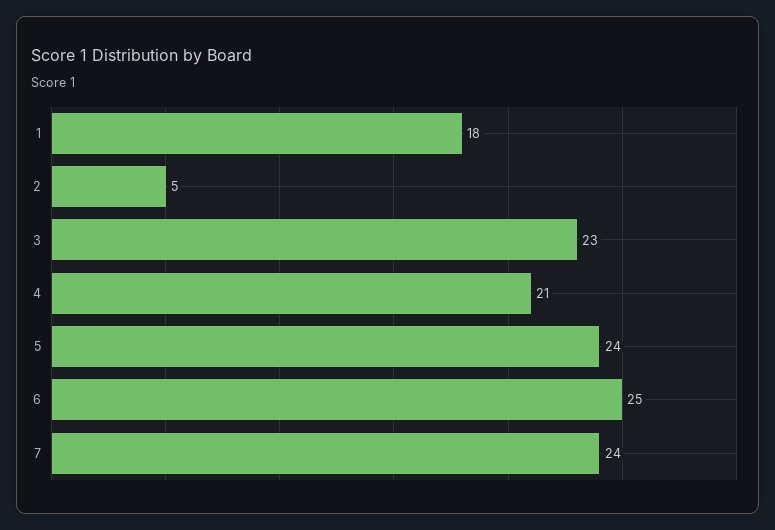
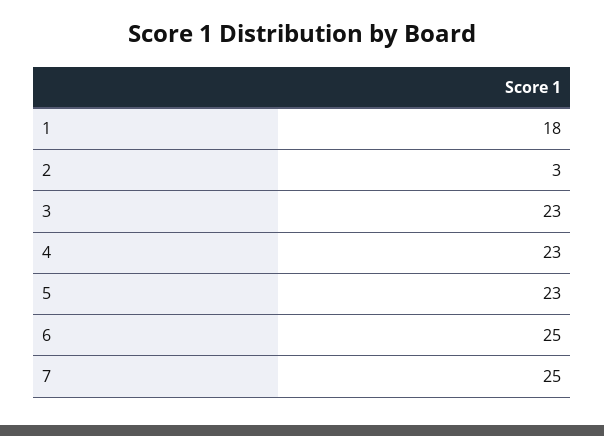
  {
    "1": 18,
-   "2": 5,
+   "2": 3,
    "3": 23,
-   "4": 21,
+   "4": 23,
-   "5": 24,
+   "5": 23,
    "6": 25,
-   "7": 24
+   "7": 25
  }

